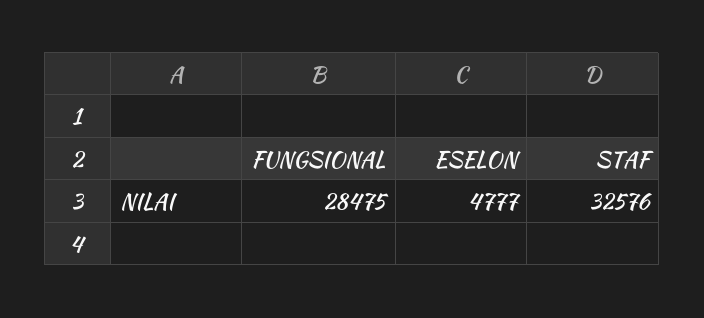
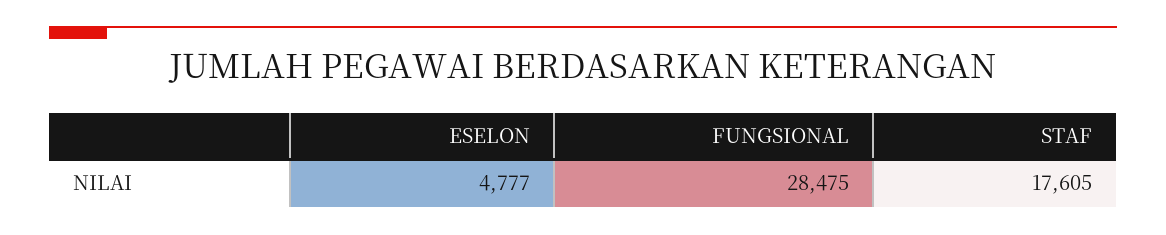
  {
    "FUNGSIONAL": 28475,
    "ESELON": 4777,
-   "STAF": 32576
+   "STAF": 17605
  }

